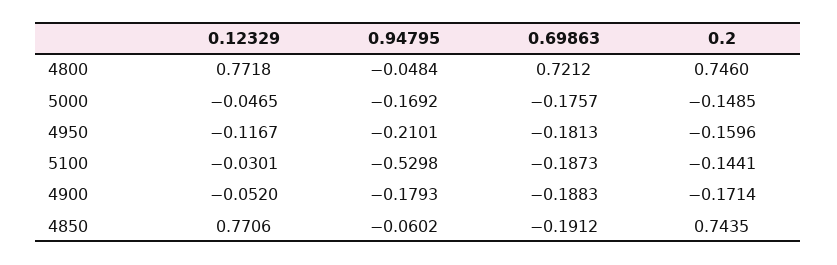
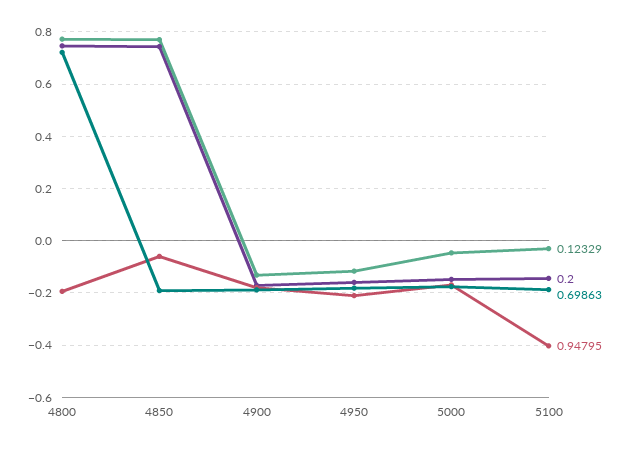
  {
    "0.12329": {
      "4800": 0.7718,
      "5000": -0.0465,
      "4950": -0.1167,
      "5100": -0.0301,
-     "4900": -0.052,
+     "4900": -0.125,
      "4850": 0.7706
    },
    "0.94795": {
-     "4800": -0.0484,
+     "4800": -0.2,
      "5000": -0.1692,
      "4950": -0.2101,
-     "5100": -0.5298,
+     "5100": -0.4,
      "4900": -0.1793,
      "4850": -0.0602
    },
    "0.69863": {
      "4800": 0.7212,
      "5000": -0.1757,
      "4950": -0.1813,
      "5100": -0.1873,
      "4900": -0.1883,
      "4850": -0.1912
    },
    "0.2": {
      "4800": 0.746,
      "5000": -0.1485,
      "4950": -0.1596,
      "5100": -0.1441,
      "4900": -0.1714,
      "4850": 0.7435
    }
  }

